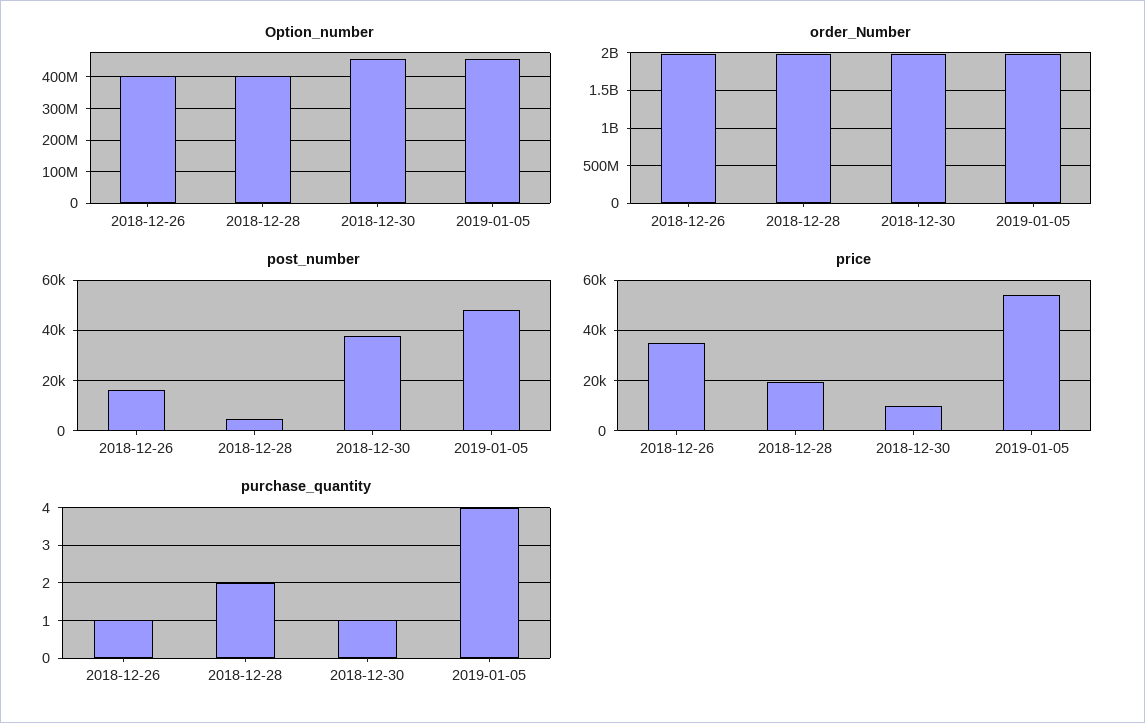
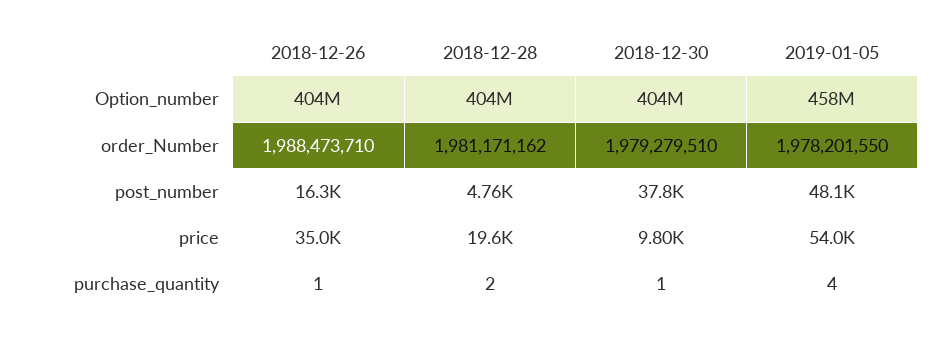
  {
    "Option_number": {
      "2018-12-26": 404000000,
      "2018-12-28": 404000000,
-     "2018-12-30": 460000000,
+     "2018-12-30": 404000000,
      "2019-01-05": 458000000
    },
    "order_Number": {
      "2018-12-26": 1988473710,
      "2018-12-28": 1981171162,
      "2018-12-30": 1979279510,
      "2019-01-05": 1978201550
    },
    "post_number": {
      "2018-12-26": 16300,
      "2018-12-28": 4760,
      "2018-12-30": 37800,
      "2019-01-05": 48100
    },
    "price": {
      "2018-12-26": 35000,
      "2018-12-28": 19600,
      "2018-12-30": 9800,
      "2019-01-05": 54000
    },
    "purchase_quantity": {
      "2018-12-26": 1,
      "2018-12-28": 2,
      "2018-12-30": 1,
      "2019-01-05": 4
    }
  }

